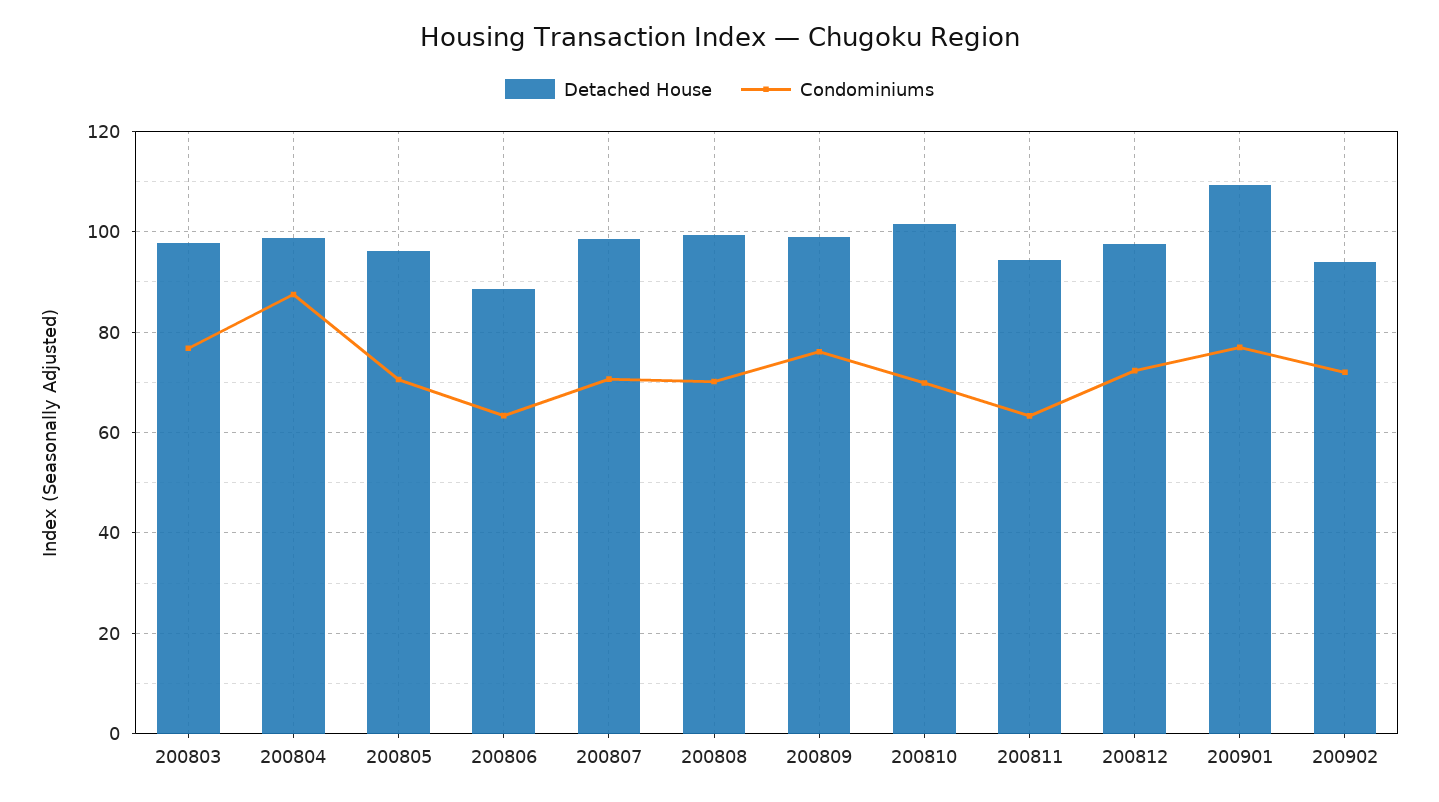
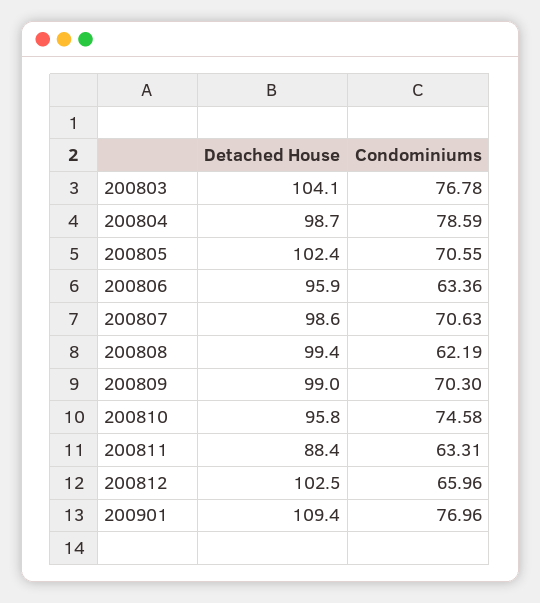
  {
    "Detached House": {
-     "200803": 98,
+     "200803": 104.1,
      "200804": 98.7,
-     "200805": 96,
+     "200805": 102.4,
-     "200806": 88,
+     "200806": 95.9,
      "200807": 98.6,
      "200808": 99.4,
      "200809": 99,
-     "200810": 102,
+     "200810": 95.8,
-     "200811": 94,
+     "200811": 88.4,
-     "200812": 98,
+     "200812": 102.5,
-     "200901": 109.4,
+     "200901": 109.4
-     "200902": 94
    },
    "Condominiums": {
      "200803": 76.78,
-     "200804": 88,
+     "200804": 78.59,
      "200805": 70.55,
      "200806": 63.36,
      "200807": 70.63,
-     "200808": 70,
+     "200808": 62.19,
-     "200809": 76,
+     "200809": 70.3,
-     "200810": 70,
+     "200810": 74.58,
      "200811": 63.31,
-     "200812": 72,
+     "200812": 65.96,
-     "200901": 76.96,
+     "200901": 76.96
-     "200902": 72
    }
  }

